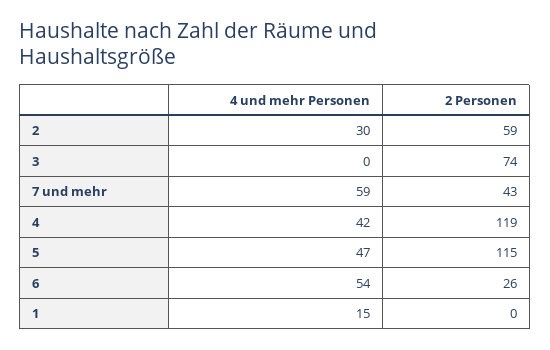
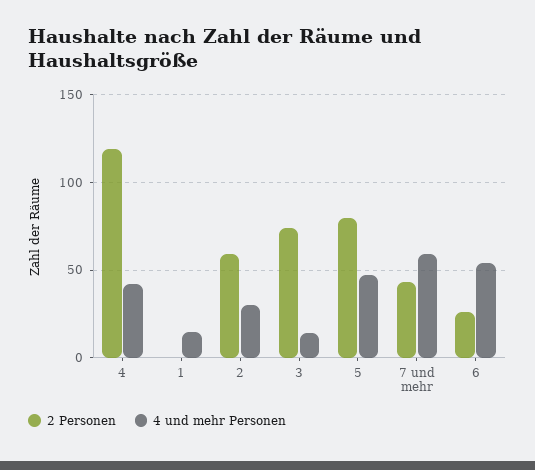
  {
    "4 und mehr Personen": {
      "2": 30,
-     "3": 0,
+     "3": 15,
      "7 und mehr": 59,
      "4": 42,
      "5": 47,
      "6": 54,
      "1": 15
    },
    "2 Personen": {
      "2": 59,
      "3": 74,
      "7 und mehr": 43,
      "4": 119,
-     "5": 115,
+     "5": 80,
      "6": 26,
      "1": 0
    }
  }

